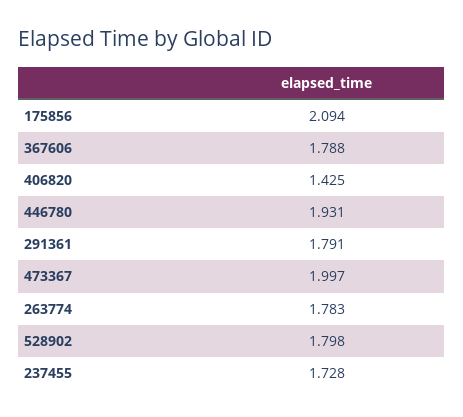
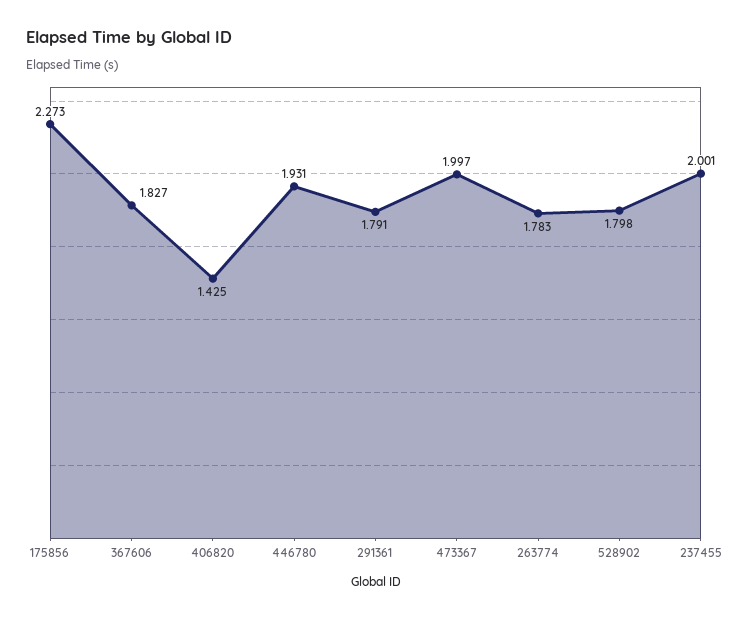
  {
-   "175856": 2.094,
+   "175856": 2.273,
-   "367606": 1.788,
+   "367606": 1.827,
    "406820": 1.425,
    "446780": 1.931,
    "291361": 1.791,
    "473367": 1.997,
    "263774": 1.783,
    "528902": 1.798,
-   "237455": 1.728
+   "237455": 2.001
  }

